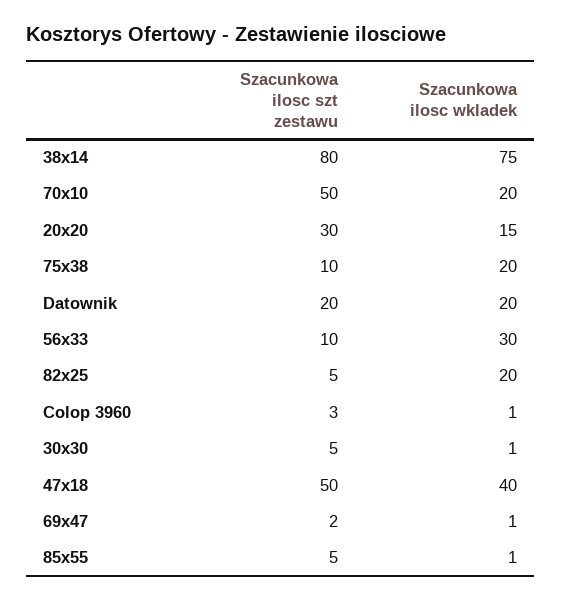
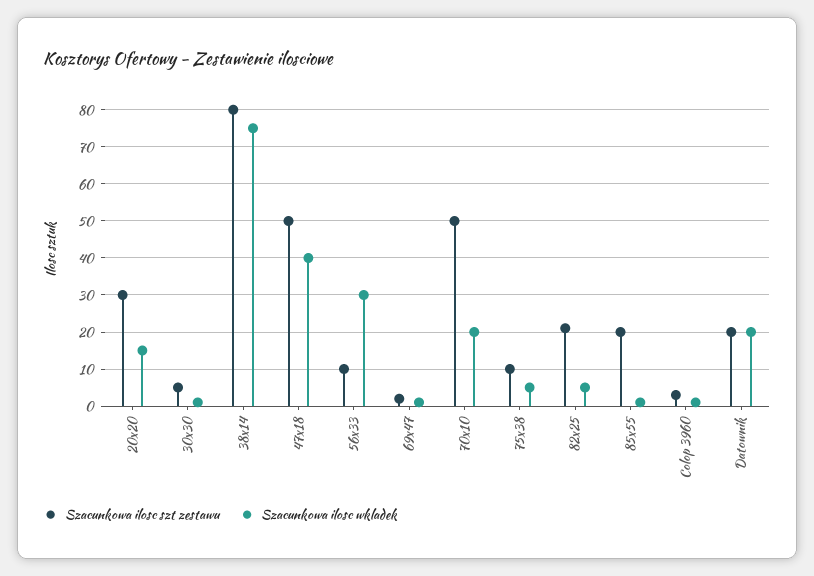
  {
    "Szacunkowa ilosc szt zestawu": {
      "38x14": 80,
      "70x10": 50,
      "20x20": 30,
      "75x38": 10,
      "Datownik": 20,
      "56x33": 10,
-     "82x25": 5,
+     "82x25": 20,
      "Colop 3960": 3,
      "30x30": 5,
      "47x18": 50,
      "69x47": 2,
-     "85x55": 5
+     "85x55": 20
    },
    "Szacunkowa ilosc wkladek": {
      "38x14": 75,
      "70x10": 20,
      "20x20": 15,
-     "75x38": 20,
+     "75x38": 5,
      "Datownik": 20,
      "56x33": 30,
-     "82x25": 20,
+     "82x25": 5,
      "Colop 3960": 1,
      "30x30": 1,
      "47x18": 40,
      "69x47": 1,
      "85x55": 1
    }
  }

